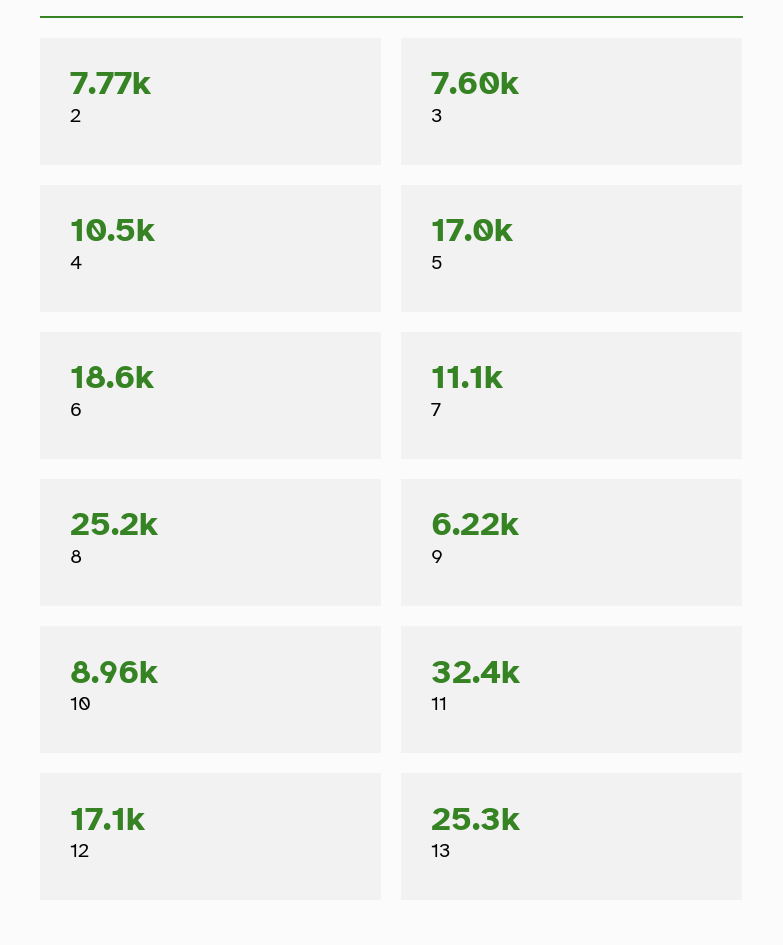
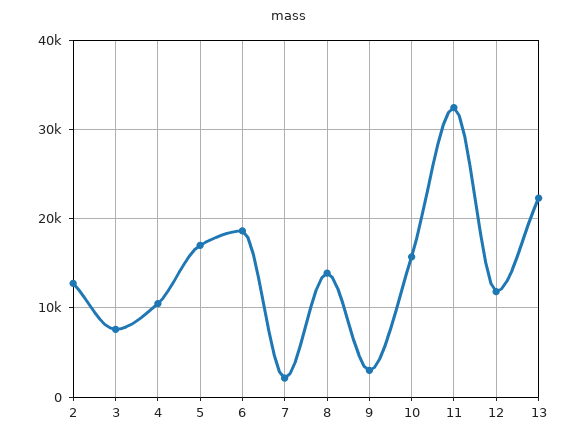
  {
-   "2": 7770,
+   "2": 13000,
    "3": 7600,
    "4": 10500,
    "5": 17000,
    "6": 18600,
-   "7": 11100,
+   "7": 2000,
-   "8": 25200,
+   "8": 14000,
-   "9": 6220,
+   "9": 3000,
-   "10": 8960,
+   "10": 16000,
    "11": 32400,
-   "12": 17100,
+   "12": 12000,
-   "13": 25300
+   "13": 22000
  }

